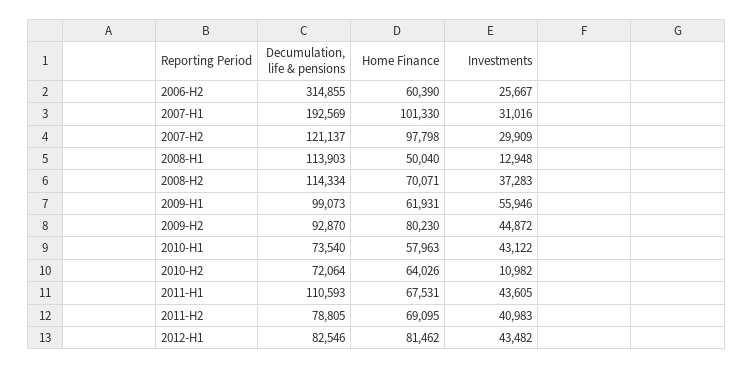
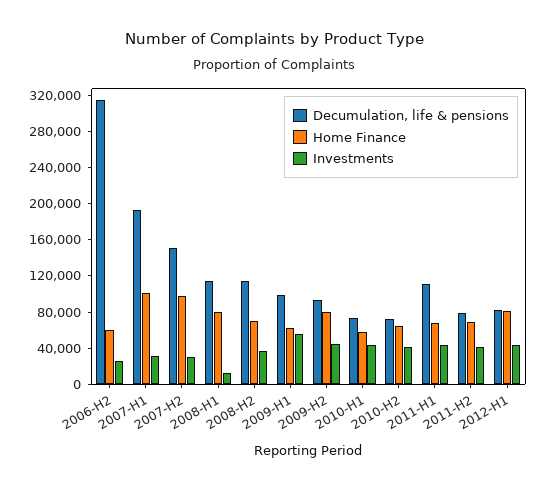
  {
    "Decumulation, life & pensions": {
      "2006-H2": 314855,
      "2007-H1": 192569,
-     "2007-H2": 121137,
+     "2007-H2": 150000,
      "2008-H1": 113903,
      "2008-H2": 114334,
      "2009-H1": 99073,
      "2009-H2": 92870,
      "2010-H1": 73540,
      "2010-H2": 72064,
      "2011-H1": 110593,
      "2011-H2": 78805,
      "2012-H1": 82546
    },
    "Home Finance": {
      "2006-H2": 60390,
      "2007-H1": 101330,
      "2007-H2": 97798,
-     "2008-H1": 50040,
+     "2008-H1": 80000,
      "2008-H2": 70071,
      "2009-H1": 61931,
      "2009-H2": 80230,
      "2010-H1": 57963,
      "2010-H2": 64026,
      "2011-H1": 67531,
      "2011-H2": 69095,
      "2012-H1": 81462
    },
    "Investments": {
      "2006-H2": 25667,
      "2007-H1": 31016,
      "2007-H2": 29909,
      "2008-H1": 12948,
      "2008-H2": 37283,
      "2009-H1": 55946,
      "2009-H2": 44872,
      "2010-H1": 43122,
-     "2010-H2": 10982,
+     "2010-H2": 40000,
      "2011-H1": 43605,
      "2011-H2": 40983,
      "2012-H1": 43482
    }
  }

